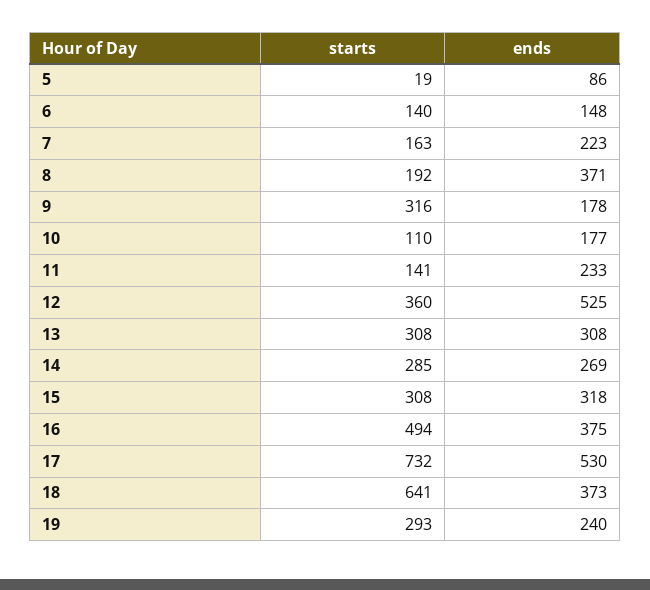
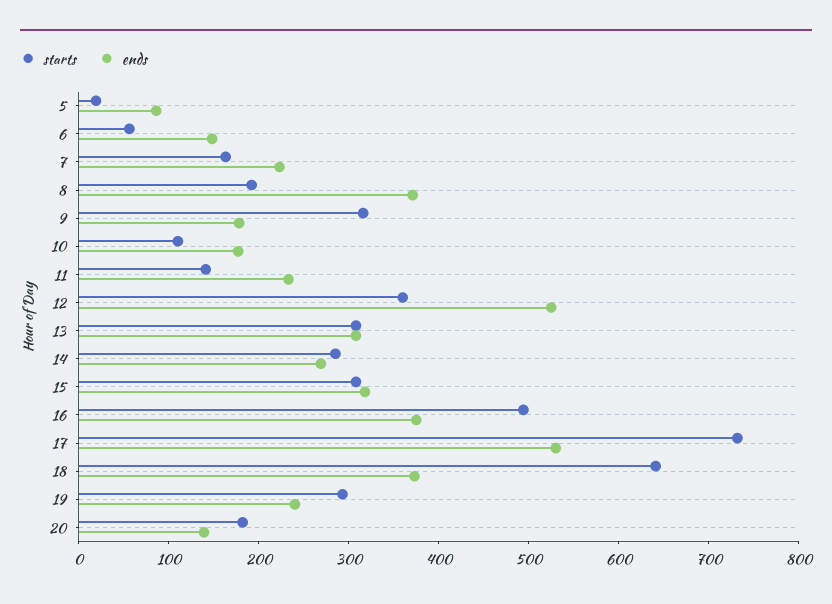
  {
    "starts": {
      "5": 19,
-     "6": 140,
+     "6": 60,
      "7": 163,
      "8": 192,
      "9": 316,
      "10": 110,
      "11": 141,
      "12": 360,
      "13": 308,
      "14": 285,
      "15": 308,
      "16": 494,
      "17": 732,
      "18": 641,
-     "19": 293
+     "19": 293,
+     "20": 180
    },
    "ends": {
      "5": 86,
      "6": 148,
      "7": 223,
      "8": 371,
      "9": 178,
      "10": 177,
      "11": 233,
      "12": 525,
      "13": 308,
      "14": 269,
      "15": 318,
      "16": 375,
      "17": 530,
      "18": 373,
-     "19": 240
+     "19": 240,
+     "20": 140
    }
  }

